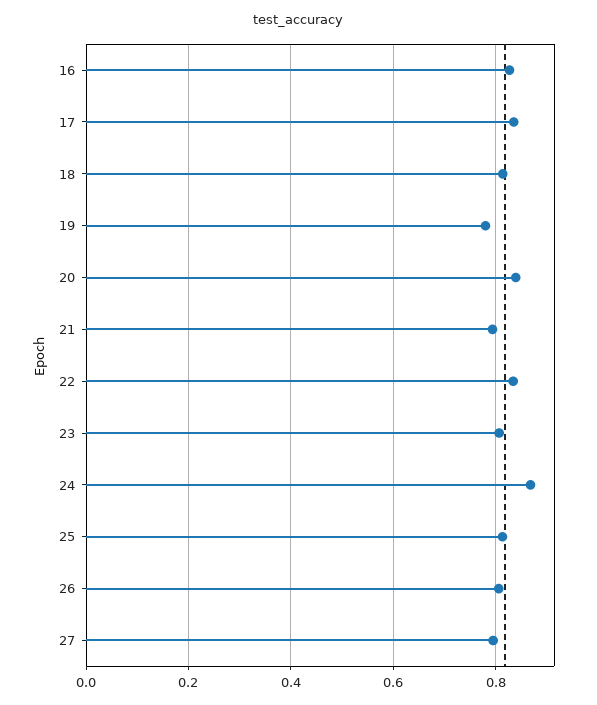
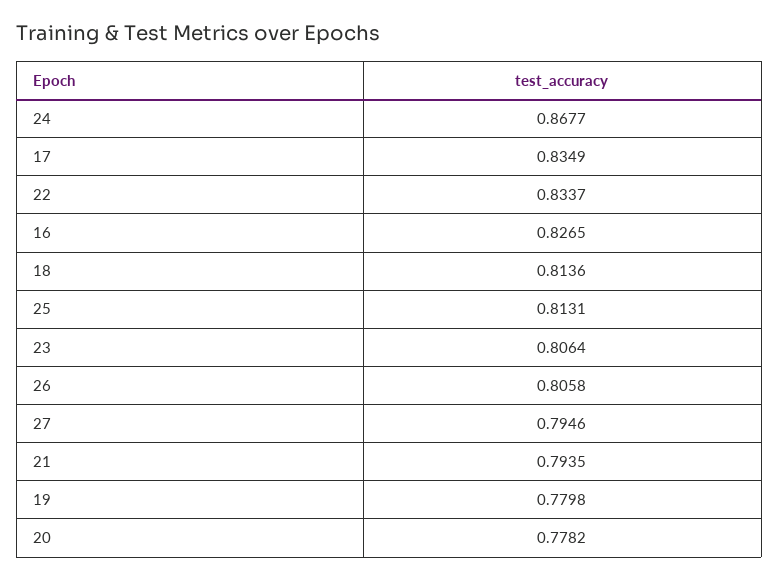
  {
    "16": 0.8265,
    "17": 0.8349,
    "18": 0.8136,
    "19": 0.7798,
-   "20": 0.84,
+   "20": 0.7782,
    "21": 0.7935,
    "22": 0.8337,
    "23": 0.8064,
    "24": 0.8677,
    "25": 0.8131,
    "26": 0.8058,
    "27": 0.7946
  }

